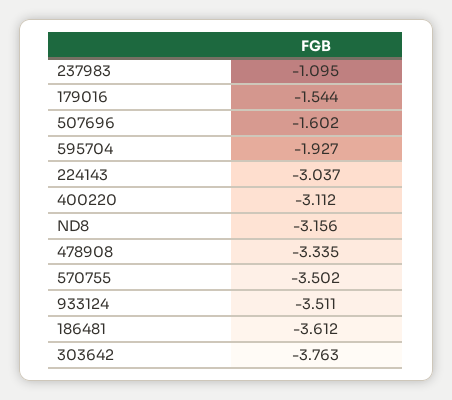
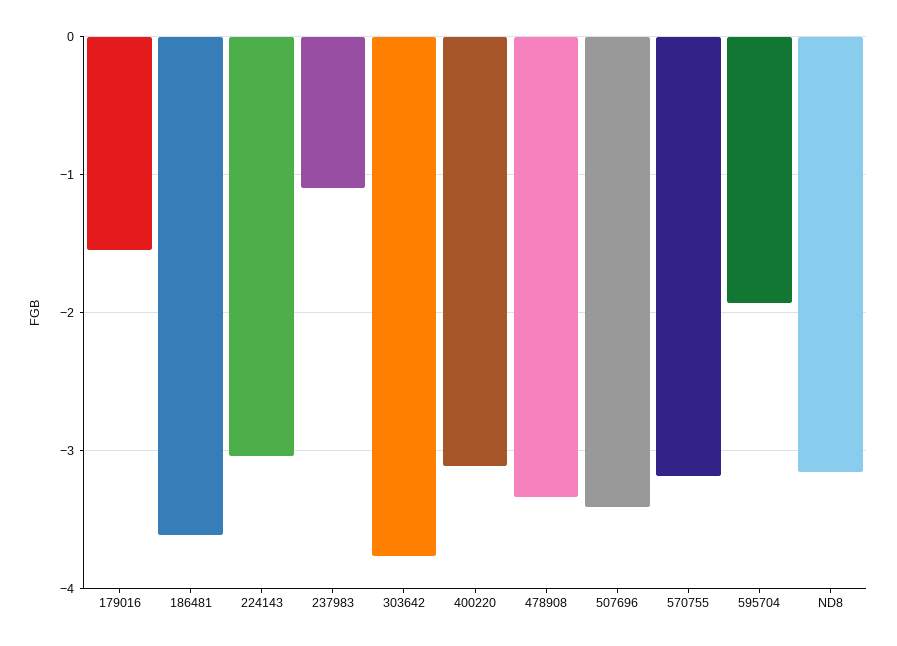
  {
    "237983": -1.095,
    "179016": -1.544,
-   "507696": -1.602,
+   "507696": -3.4,
    "595704": -1.927,
    "224143": -3.037,
    "400220": -3.112,
    "ND8": -3.156,
    "478908": -3.335,
-   "570755": -3.502,
+   "570755": -3.2,
-   "933124": -3.511,
    "186481": -3.612,
    "303642": -3.763
  }

